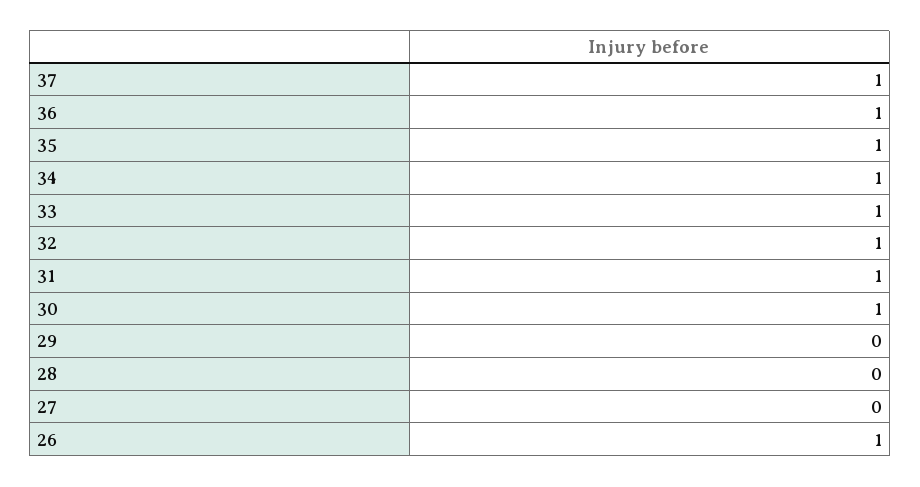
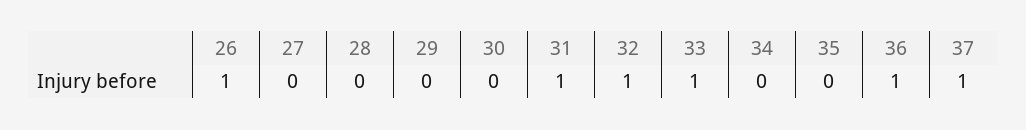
  {
    "37": 1,
    "36": 1,
-   "35": 1,
+   "35": 0,
-   "34": 1,
+   "34": 0,
    "33": 1,
    "32": 1,
    "31": 1,
-   "30": 1,
+   "30": 0,
    "29": 0,
    "28": 0,
    "27": 0,
    "26": 1
  }

